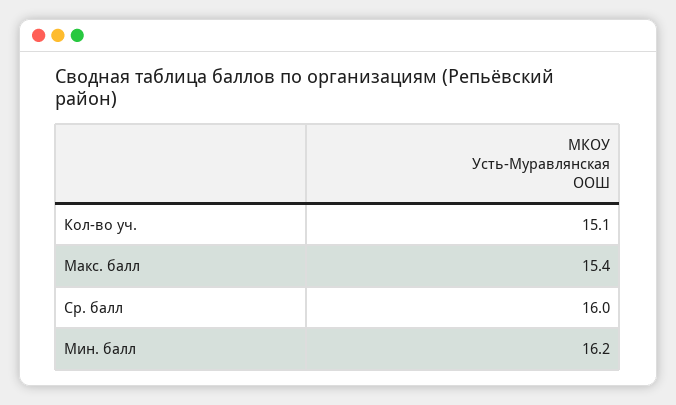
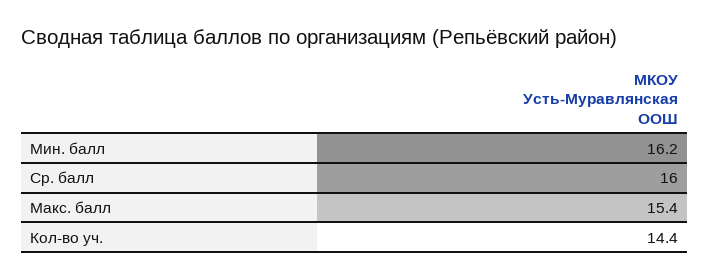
  {
-   "Кол-во уч.": 15.1,
+   "Кол-во уч.": 14.4,
    "Макс. балл": 15.4,
    "Ср. балл": 16,
    "Мин. балл": 16.2
  }

